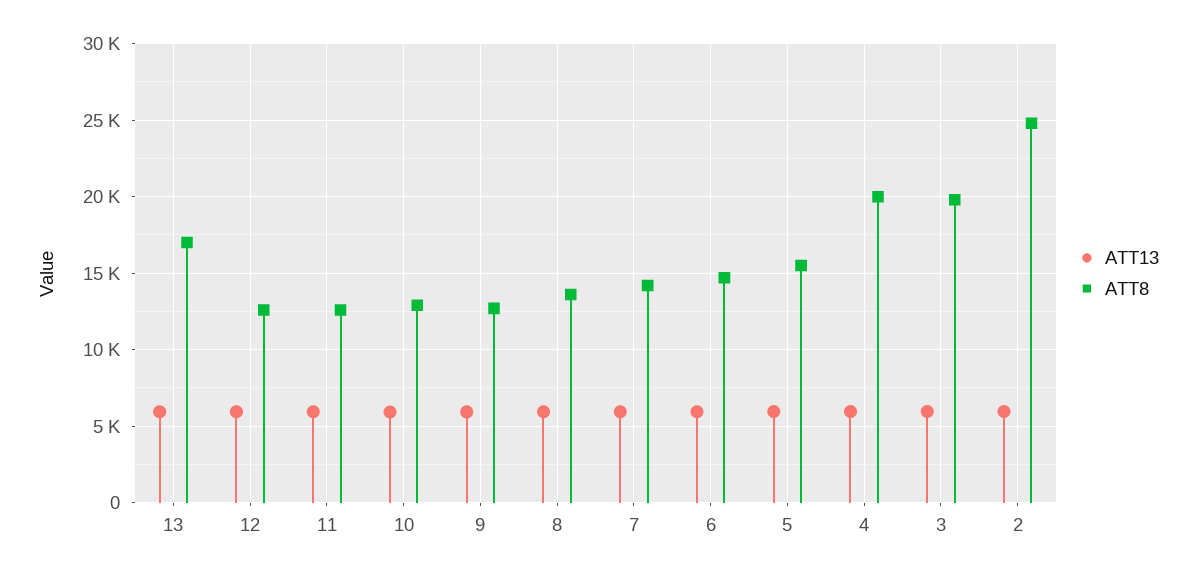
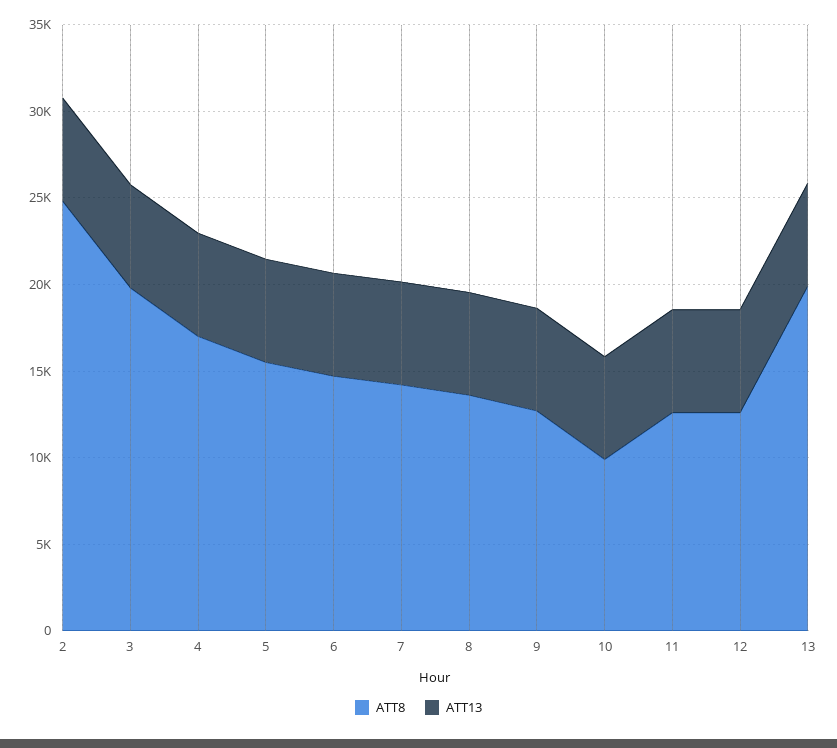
  {
    "ATT13": {
      "13": 6000,
      "12": 6000,
      "11": 6000,
      "10": 6000,
      "9": 6000,
      "8": 6000,
      "7": 6000,
      "6": 6000,
      "5": 6000,
      "4": 6000,
      "3": 6000,
      "2": 6000
    },
    "ATT8": {
-     "13": 17000,
+     "13": 20000,
      "12": 12500,
      "11": 12500,
-     "10": 13000,
+     "10": 10000,
      "9": 12500,
      "8": 13500,
      "7": 14000,
      "6": 14500,
      "5": 15500,
-     "4": 20000,
+     "4": 17000,
      "3": 20000,
      "2": 25000
    }
  }

